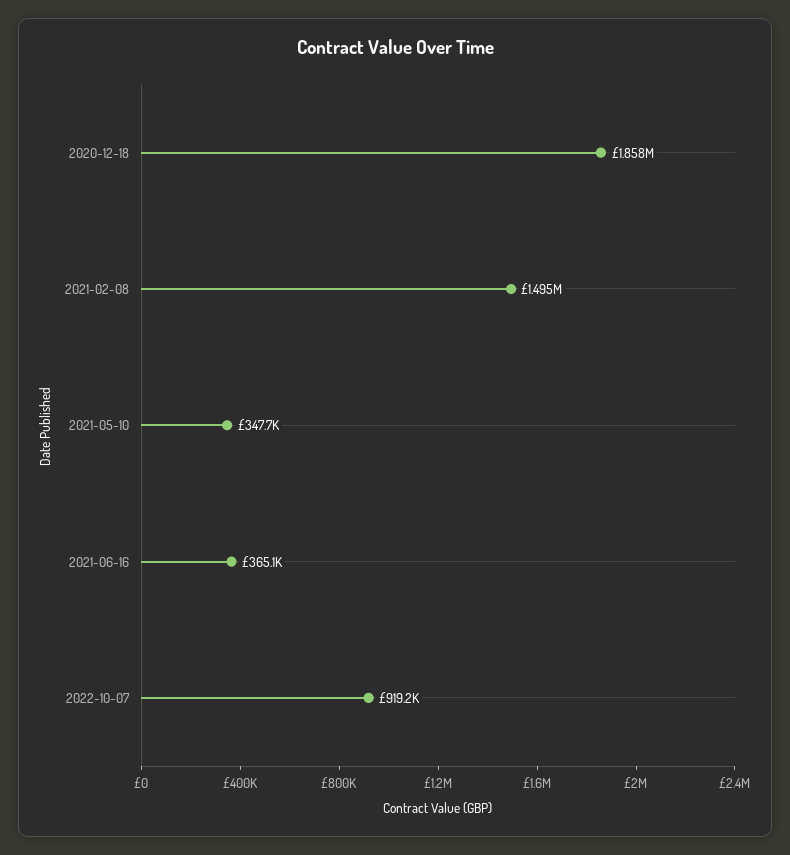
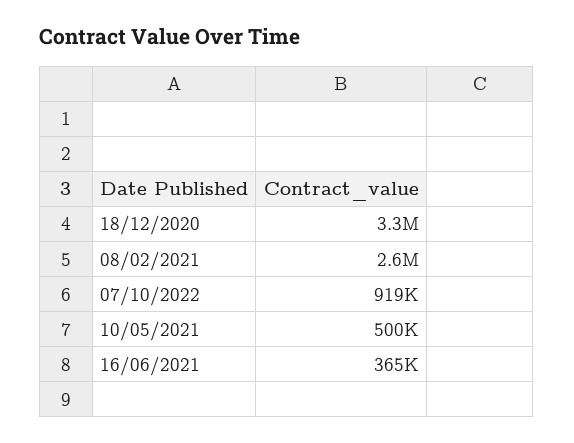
  {
-   "2020-12-18": 1858000,
+   "2020-12-18": 3300000,
-   "2021-02-08": 1495000,
+   "2021-02-08": 2600000,
-   "2021-05-10": 347700,
+   "2021-05-10": 500000,
    "2021-06-16": 365100,
    "2022-10-07": 919200
  }

